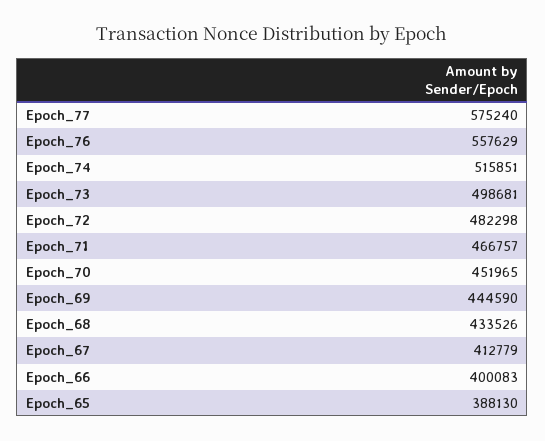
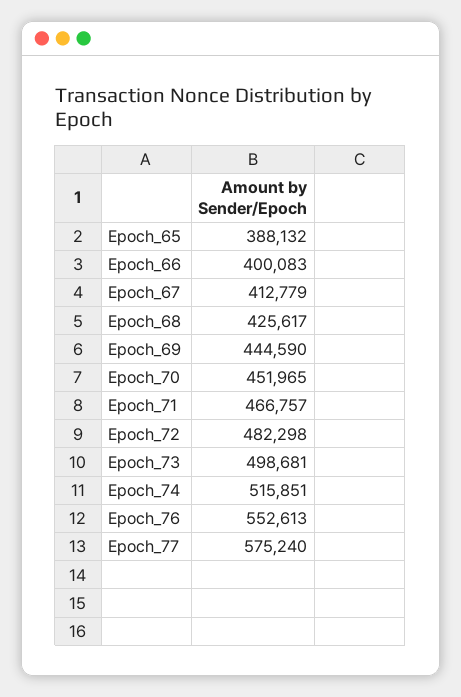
  {
    "Epoch_77": 575240,
-   "Epoch_76": 557629,
+   "Epoch_76": 552613,
    "Epoch_74": 515851,
    "Epoch_73": 498681,
    "Epoch_72": 482298,
    "Epoch_71": 466757,
    "Epoch_70": 451965,
    "Epoch_69": 444590,
-   "Epoch_68": 433526,
+   "Epoch_68": 425617,
    "Epoch_67": 412779,
    "Epoch_66": 400083,
-   "Epoch_65": 388130
+   "Epoch_65": 388132
  }

